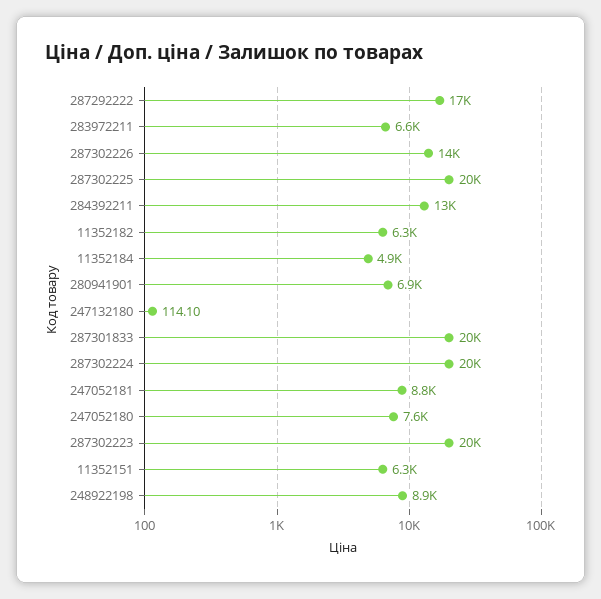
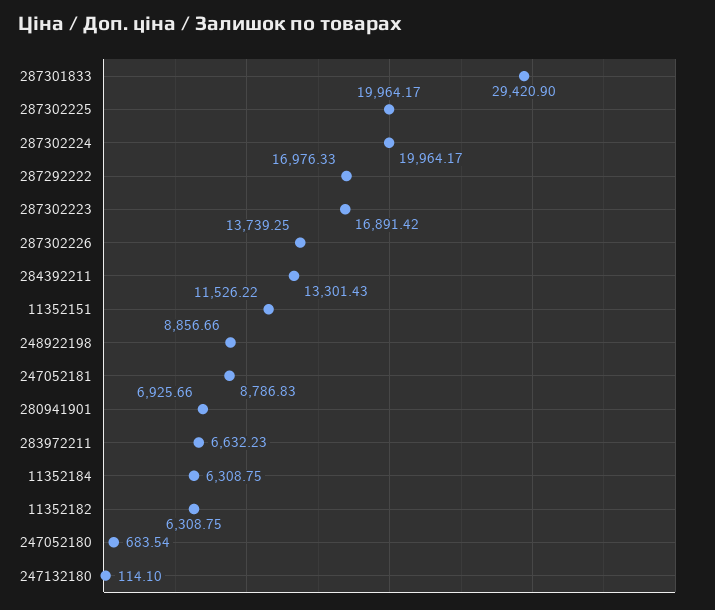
  {
    "287292222": 16976.33,
    "283972211": 6632.23,
    "287302226": 13739.25,
    "287302225": 19964.17,
    "284392211": 13301.43,
    "11352182": 6308.75,
-   "11352184": 4900,
+   "11352184": 6308.75,
    "280941901": 6925.66,
    "247132180": 114.1,
-   "287301833": 20000,
+   "287301833": 29420.9,
    "287302224": 19964.17,
    "247052181": 8786.83,
-   "247052180": 7600,
+   "247052180": 683.54,
-   "287302223": 20000,
+   "287302223": 16891.42,
-   "11352151": 6300,
+   "11352151": 11526.22,
    "248922198": 8856.66
  }

